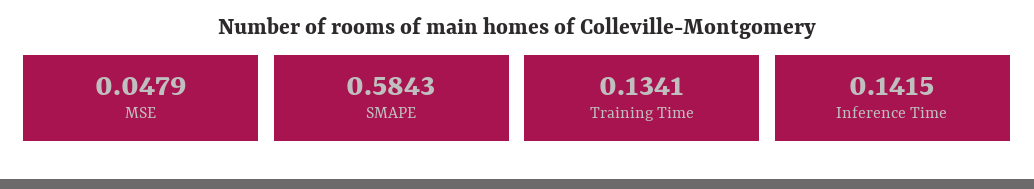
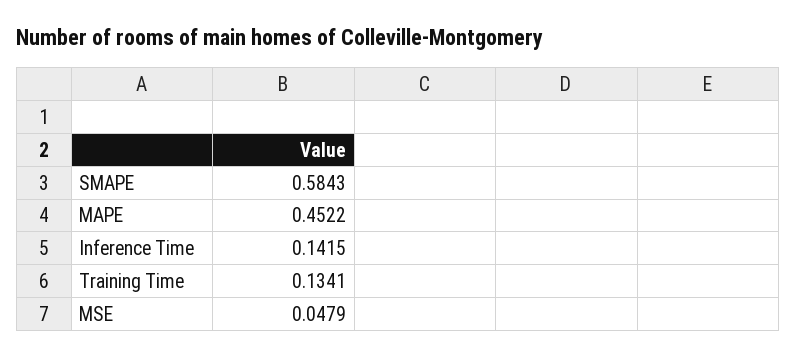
  {
    "MSE": 0.0479,
    "SMAPE": 0.5843,
    "Training Time": 0.1341,
-   "Inference Time": 0.1415
+   "Inference Time": 0.1415,
+   "MAPE": 0.4522
  }

